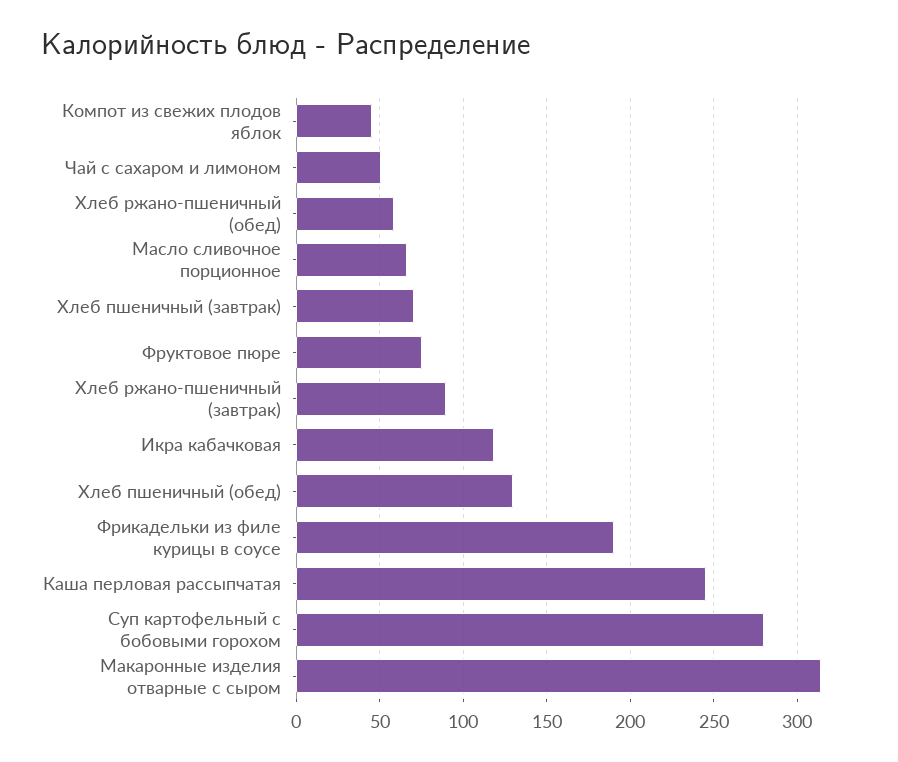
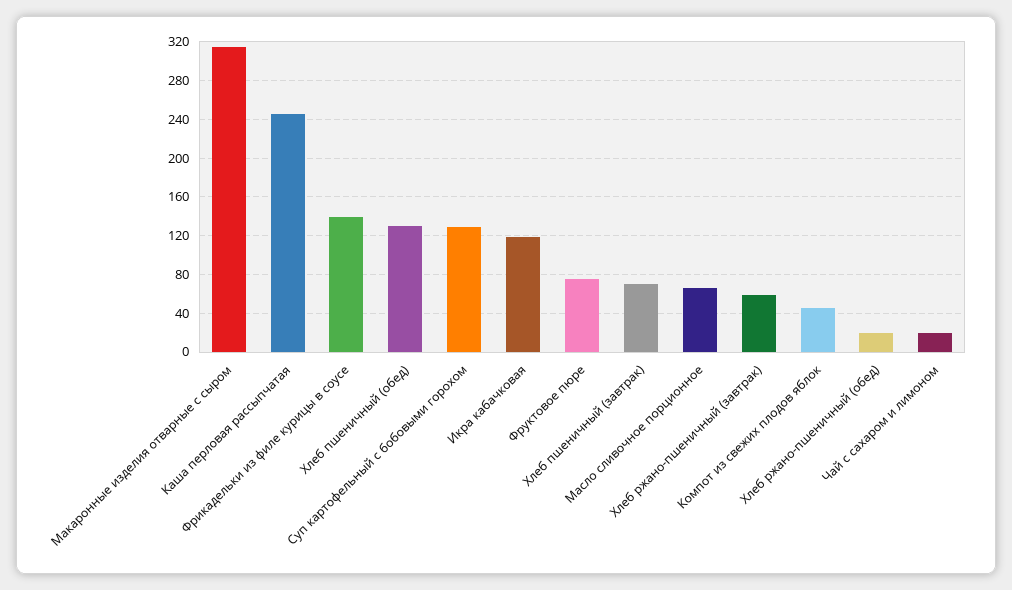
  {
    "Компот из свежих плодов яблок": 45,
-   "Чай с сахаром и лимоном": 50,
+   "Чай с сахаром и лимоном": 20,
-   "Хлеб ржано-пшеничный (обед)": 60,
+   "Хлеб ржано-пшеничный (обед)": 20,
    "Масло сливочное порционное": 65,
    "Хлеб пшеничный (завтрак)": 70,
    "Фруктовое пюре": 75,
-   "Хлеб ржано-пшеничный (завтрак)": 90,
+   "Хлеб ржано-пшеничный (завтрак)": 60,
    "Икра кабачковая": 120,
    "Хлеб пшеничный (обед)": 130,
-   "Фрикадельки из филе курицы в соусе": 190,
+   "Фрикадельки из филе курицы в соусе": 140,
    "Каша перловая рассыпчатая": 245,
-   "Суп картофельный с бобовыми горохом": 280,
+   "Суп картофельный с бобовыми горохом": 130,
    "Макаронные изделия отварные с сыром": 315
  }

